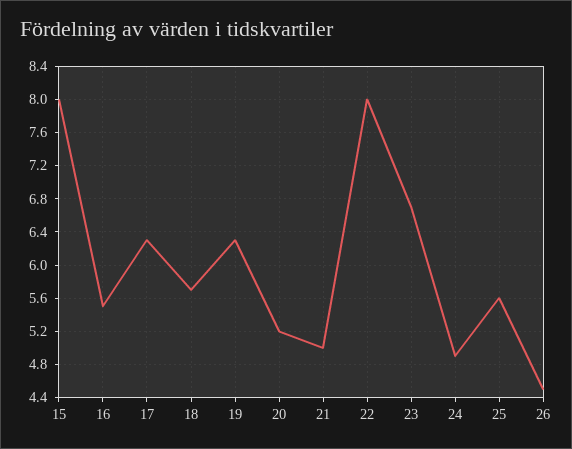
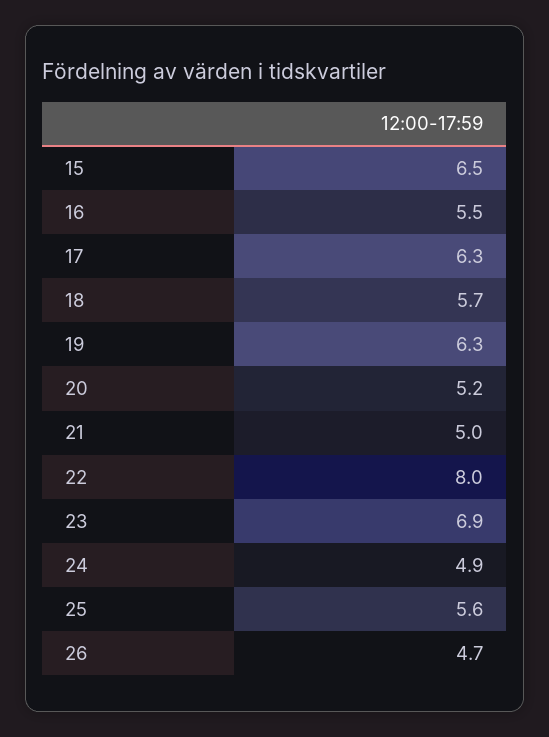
  {
-   "15": 8,
+   "15": 6.5,
    "16": 5.5,
    "17": 6.3,
    "18": 5.7,
    "19": 6.3,
    "20": 5.2,
    "21": 5,
    "22": 8,
-   "23": 6.7,
+   "23": 6.9,
    "24": 4.9,
    "25": 5.6,
-   "26": 4.5
+   "26": 4.7
  }

